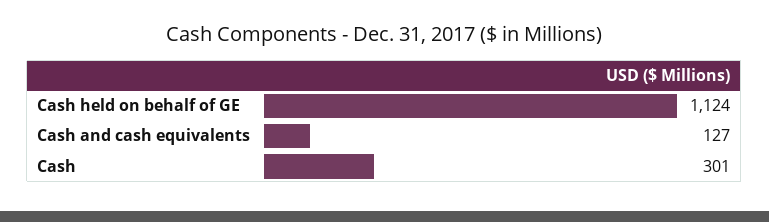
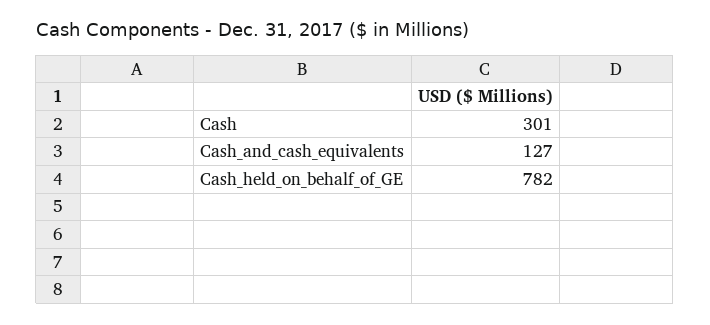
  {
-   "Cash held on behalf of GE": 1124,
+   "Cash held on behalf of GE": 782,
    "Cash and cash equivalents": 127,
    "Cash": 301
  }

